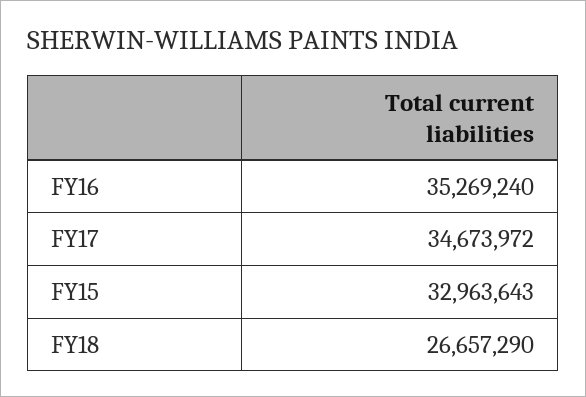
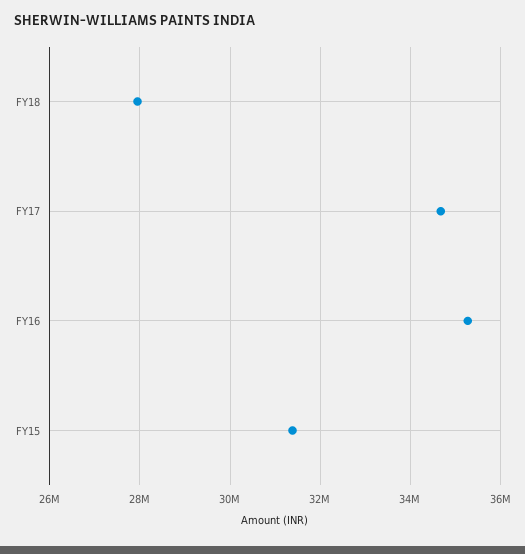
  {
    "FY16": 35269240,
    "FY17": 34673972,
-   "FY15": 32963643,
+   "FY15": 31400000,
-   "FY18": 26657290
+   "FY18": 28000000
  }

